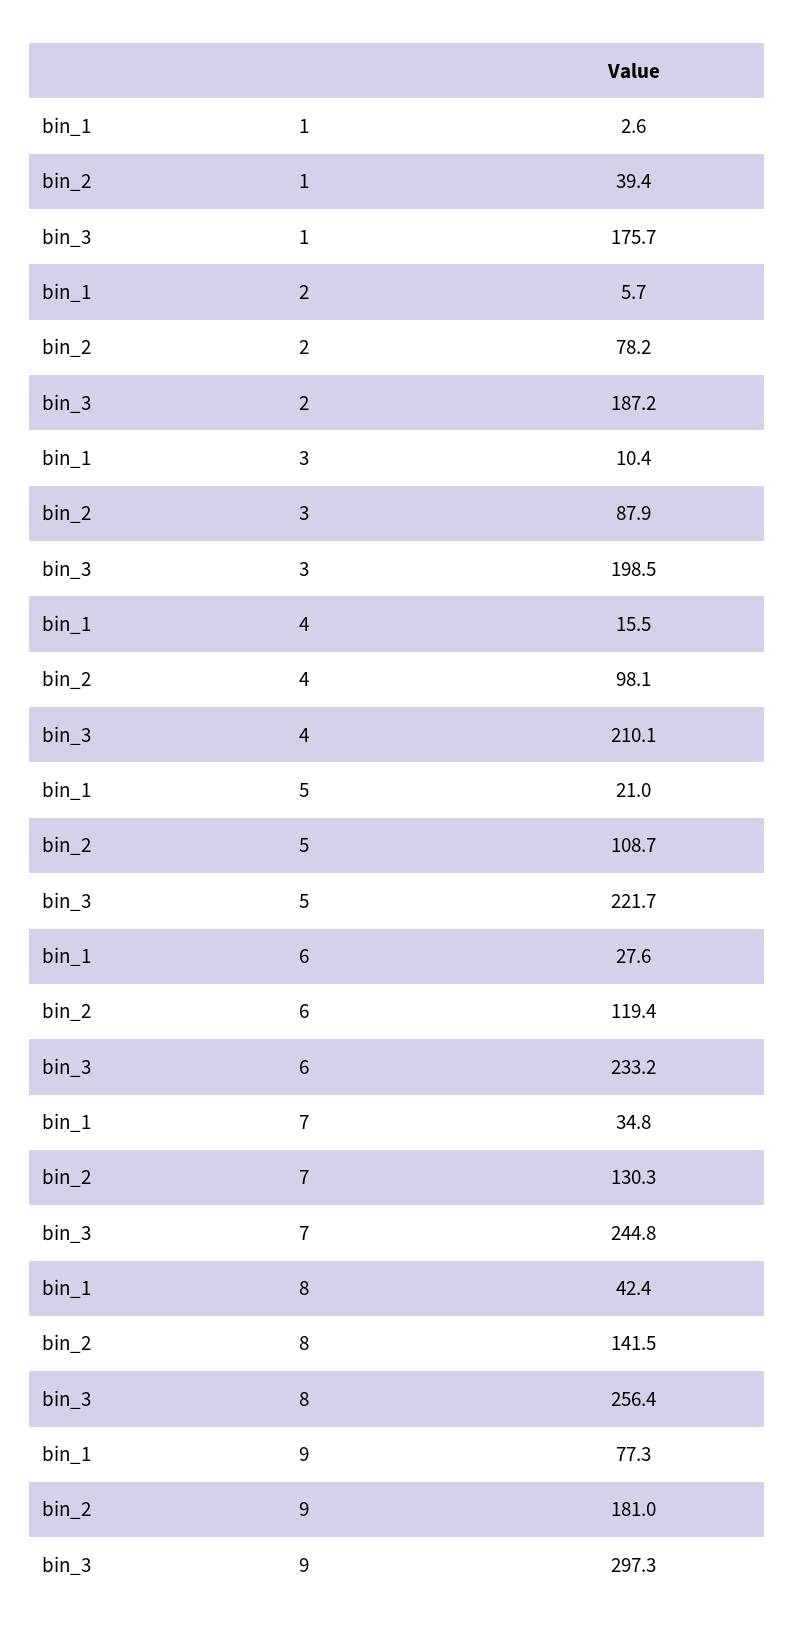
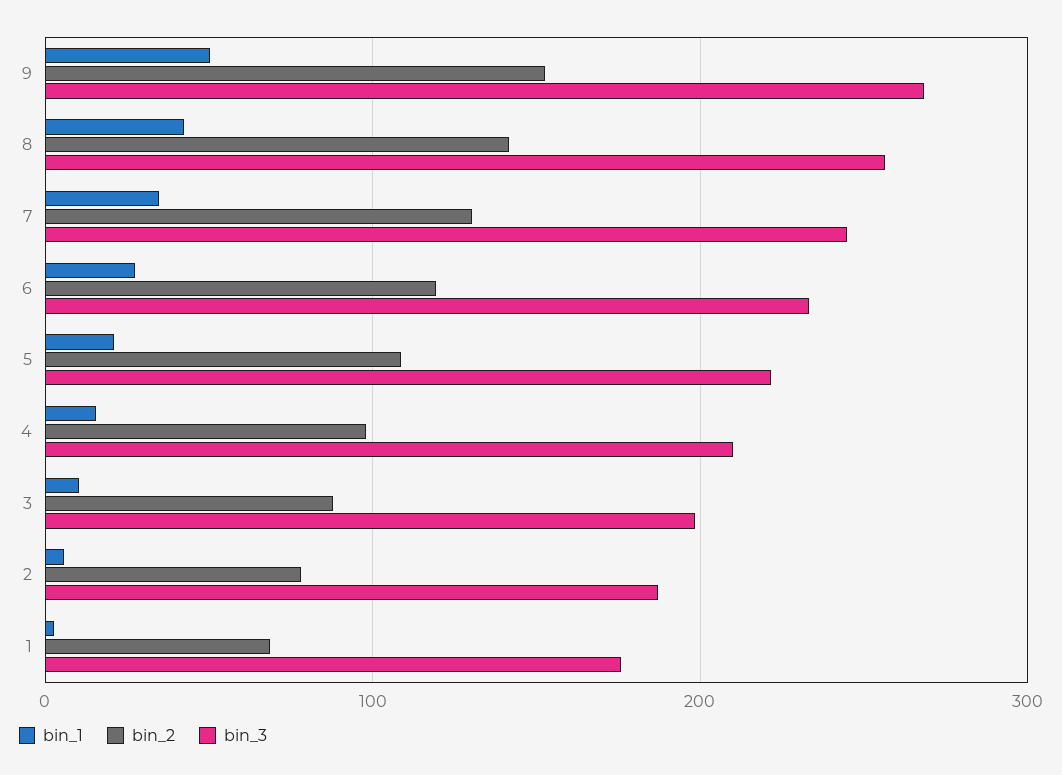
  {
    "bin_1": {
      "1": 2.6,
      "2": 5.7,
      "3": 10.4,
      "4": 15.5,
      "5": 21,
      "6": 27.6,
      "7": 34.8,
      "8": 42.4,
-     "9": 77.3
+     "9": 50
    },
    "bin_2": {
-     "1": 39.4,
+     "1": 70,
      "2": 78.2,
      "3": 87.9,
      "4": 98.1,
      "5": 108.7,
      "6": 119.4,
      "7": 130.3,
      "8": 141.5,
-     "9": 181
+     "9": 150
    },
    "bin_3": {
      "1": 175.7,
      "2": 187.2,
      "3": 198.5,
      "4": 210.1,
      "5": 221.7,
      "6": 233.2,
      "7": 244.8,
      "8": 256.4,
-     "9": 297.3
+     "9": 270
    }
  }

